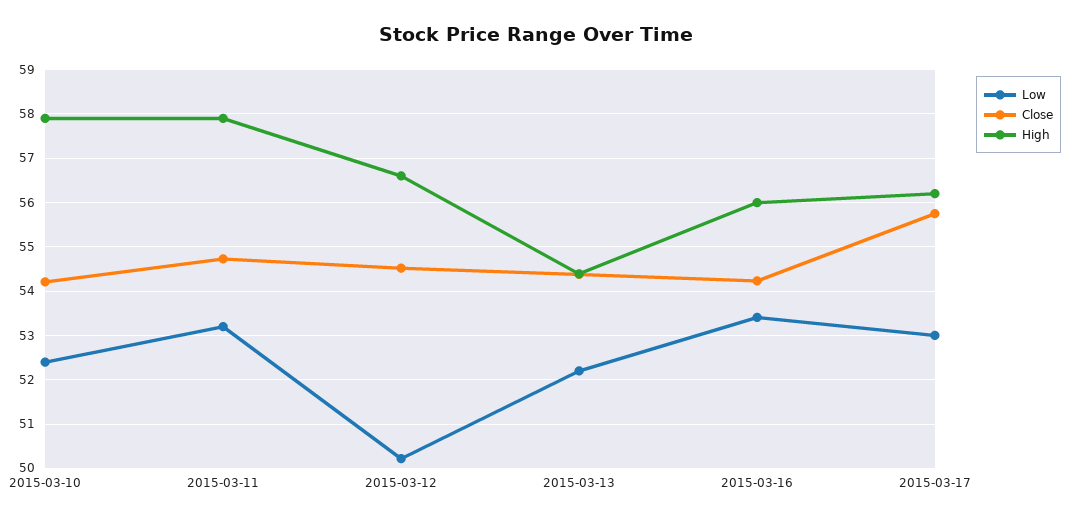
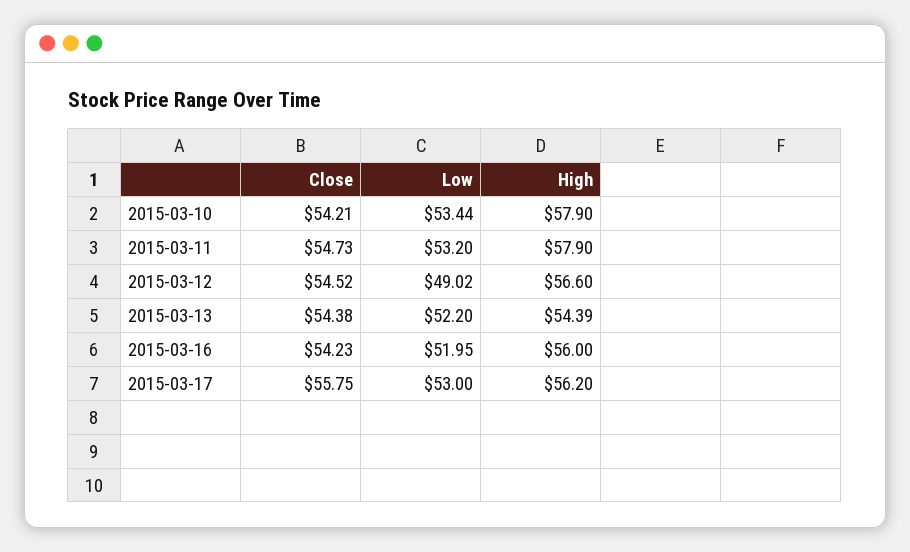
  {
    "Low": {
-     "2015-03-10": 52.4,
+     "2015-03-10": 53.44,
      "2015-03-11": 53.2,
-     "2015-03-12": 50.2,
+     "2015-03-12": 49.02,
      "2015-03-13": 52.2,
-     "2015-03-16": 53.4,
+     "2015-03-16": 51.95,
      "2015-03-17": 53
    },
    "Close": {
      "2015-03-10": 54.21,
      "2015-03-11": 54.73,
      "2015-03-12": 54.52,
      "2015-03-13": 54.38,
      "2015-03-16": 54.23,
      "2015-03-17": 55.75
    },
    "High": {
      "2015-03-10": 57.9,
      "2015-03-11": 57.9,
      "2015-03-12": 56.6,
      "2015-03-13": 54.39,
      "2015-03-16": 56,
      "2015-03-17": 56.2
    }
  }

